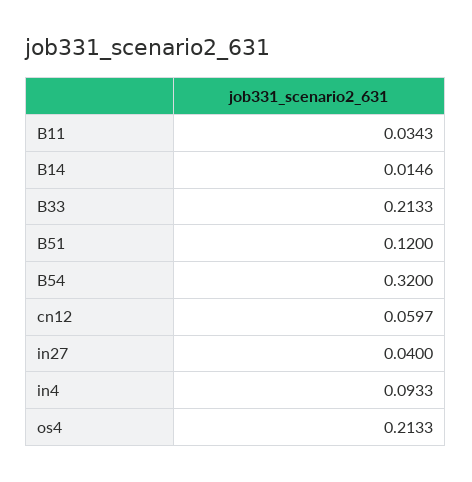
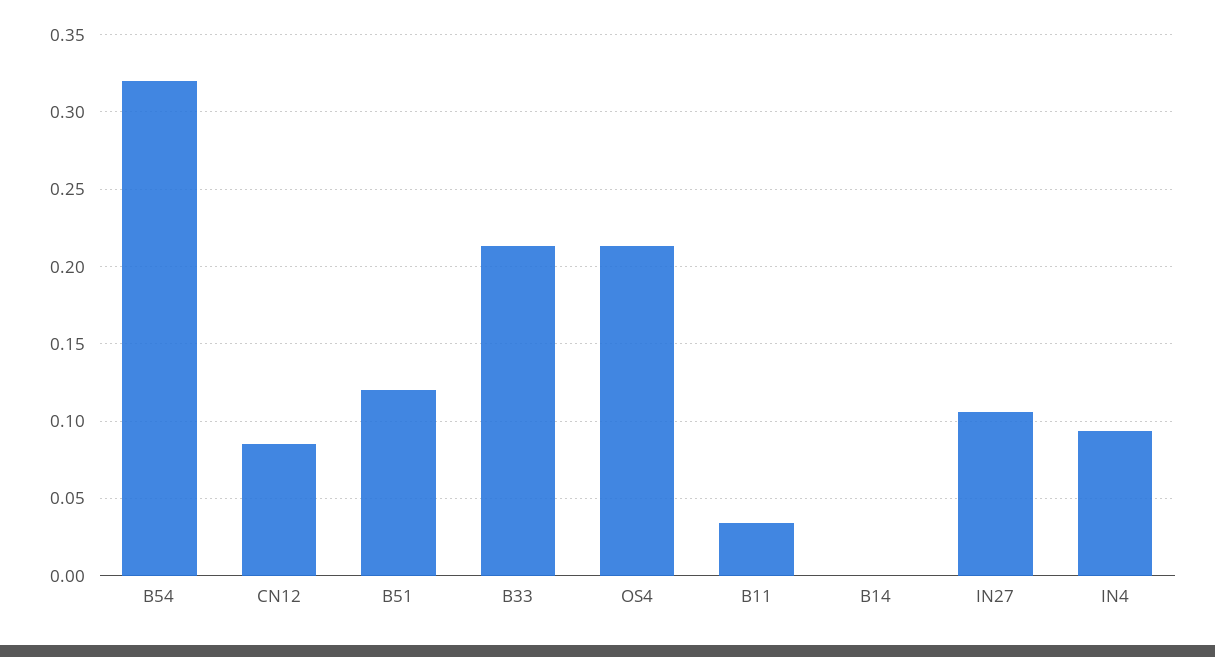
  {
    "B11": 0.0343,
-   "B14": 0.0146,
+   "B14": 0,
    "B33": 0.2133,
    "B51": 0.12,
    "B54": 0.32,
-   "cn12": 0.0597,
+   "cn12": 0.085,
-   "in27": 0.04,
+   "in27": 0.105,
    "in4": 0.0933,
    "os4": 0.2133
  }

